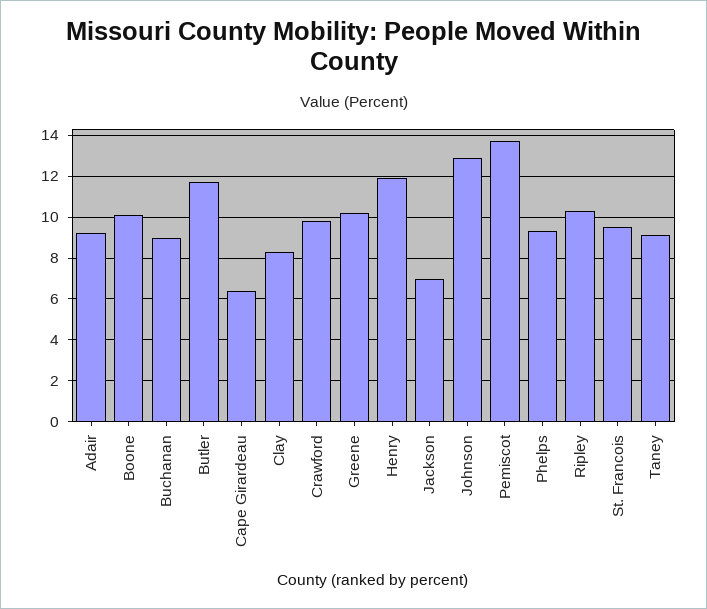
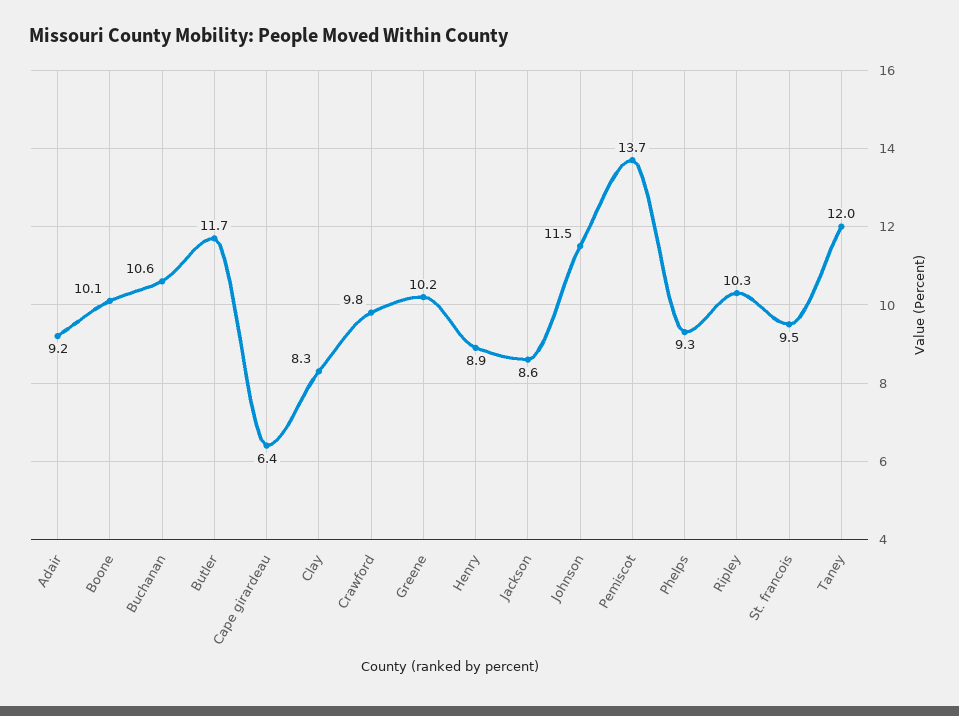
  {
    "Adair": 9.2,
    "Boone": 10.1,
-   "Buchanan": 9,
+   "Buchanan": 10.6,
    "Butler": 11.7,
    "Cape Girardeau": 6.4,
    "Clay": 8.3,
    "Crawford": 9.8,
    "Greene": 10.2,
-   "Henry": 12,
+   "Henry": 8.9,
-   "Jackson": 7,
+   "Jackson": 8.6,
-   "Johnson": 13,
+   "Johnson": 11.5,
    "Pemiscot": 13.7,
    "Phelps": 9.3,
    "Ripley": 10.3,
    "St. Francois": 9.5,
-   "Taney": 9
+   "Taney": 12
  }

